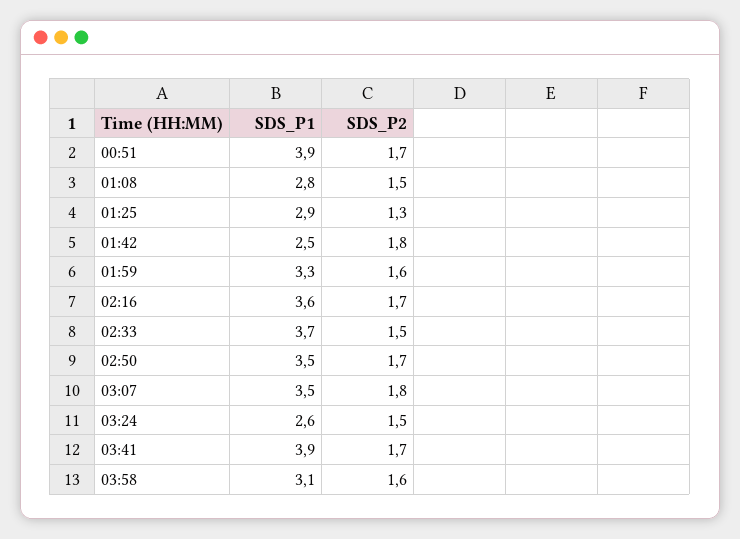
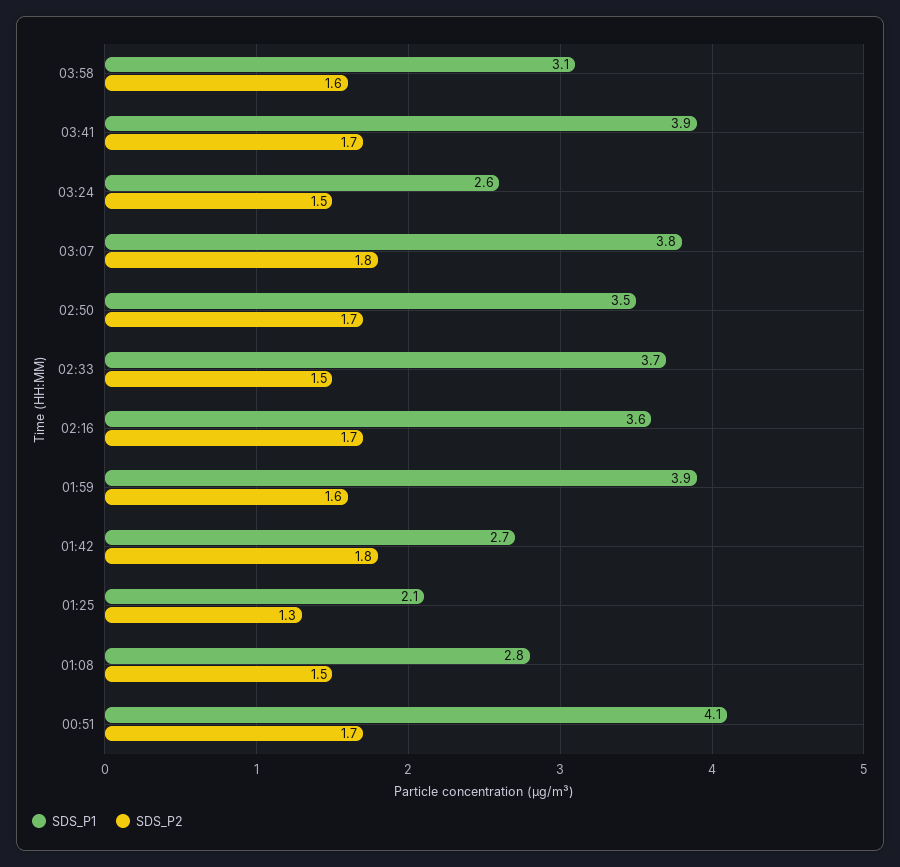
  {
    "SDS_P1": {
-     "00:51": 3.9,
+     "00:51": 4.1,
      "01:08": 2.8,
-     "01:25": 2.9,
+     "01:25": 2.1,
-     "01:42": 2.5,
+     "01:42": 2.7,
-     "01:59": 3.3,
+     "01:59": 3.9,
      "02:16": 3.6,
      "02:33": 3.7,
      "02:50": 3.5,
-     "03:07": 3.5,
+     "03:07": 3.8,
      "03:24": 2.6,
      "03:41": 3.9,
      "03:58": 3.1
    },
    "SDS_P2": {
      "00:51": 1.7,
      "01:08": 1.5,
      "01:25": 1.3,
      "01:42": 1.8,
      "01:59": 1.6,
      "02:16": 1.7,
      "02:33": 1.5,
      "02:50": 1.7,
      "03:07": 1.8,
      "03:24": 1.5,
      "03:41": 1.7,
      "03:58": 1.6
    }
  }

